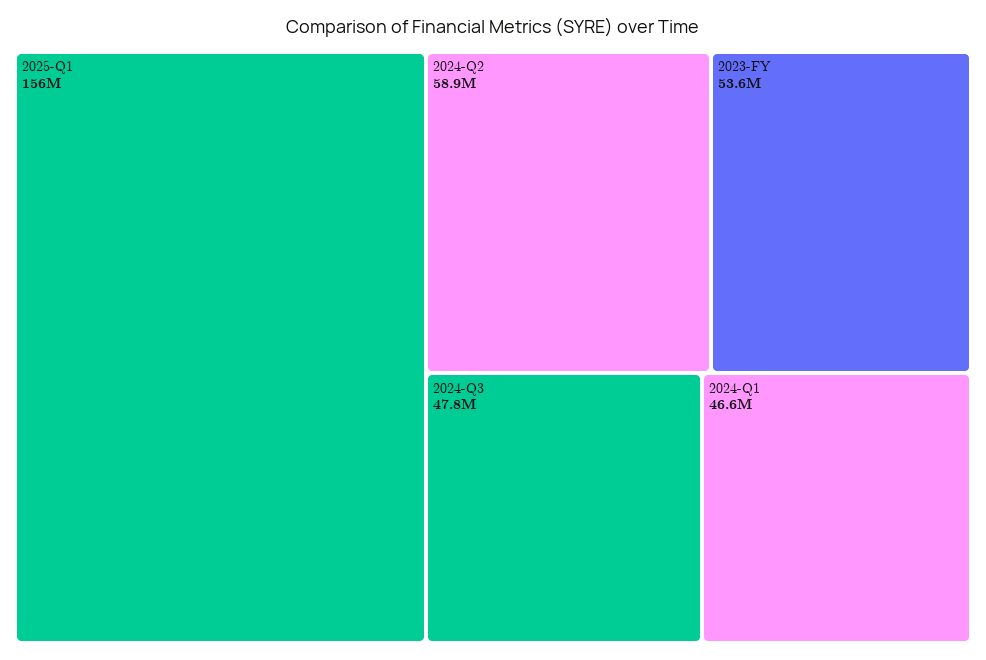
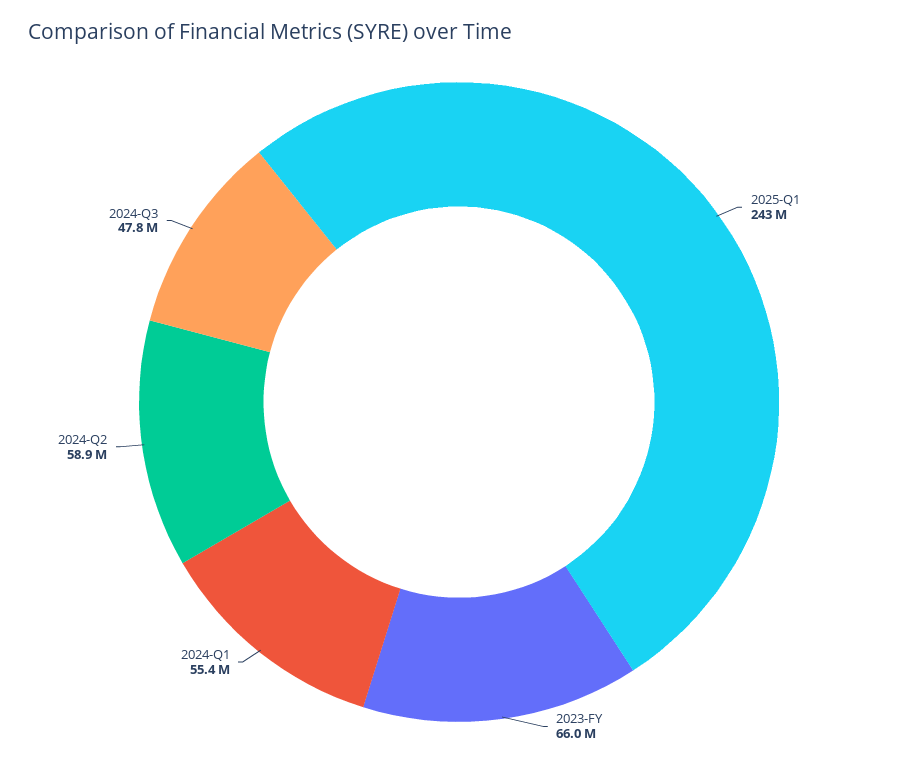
  {
-   "2025-Q1": 156000000,
+   "2025-Q1": 243000000,
    "2024-Q2": 58900000,
-   "2023-FY": 53600000,
+   "2023-FY": 66000000,
    "2024-Q3": 47800000,
-   "2024-Q1": 46600000
+   "2024-Q1": 55400000
  }

